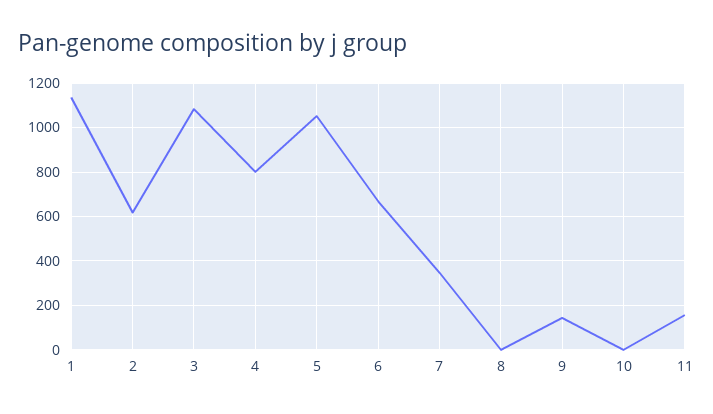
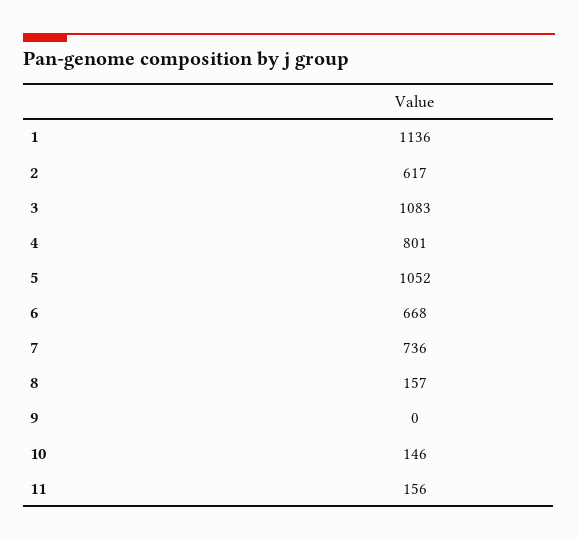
  {
    "1": 1136,
    "2": 617,
    "3": 1083,
    "4": 801,
    "5": 1052,
    "6": 668,
-   "7": 350,
+   "7": 736,
-   "8": 0,
+   "8": 157,
-   "9": 150,
+   "9": 0,
-   "10": 0,
+   "10": 146,
    "11": 156
  }

